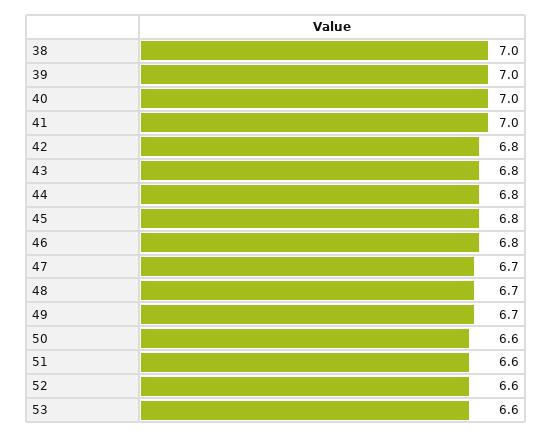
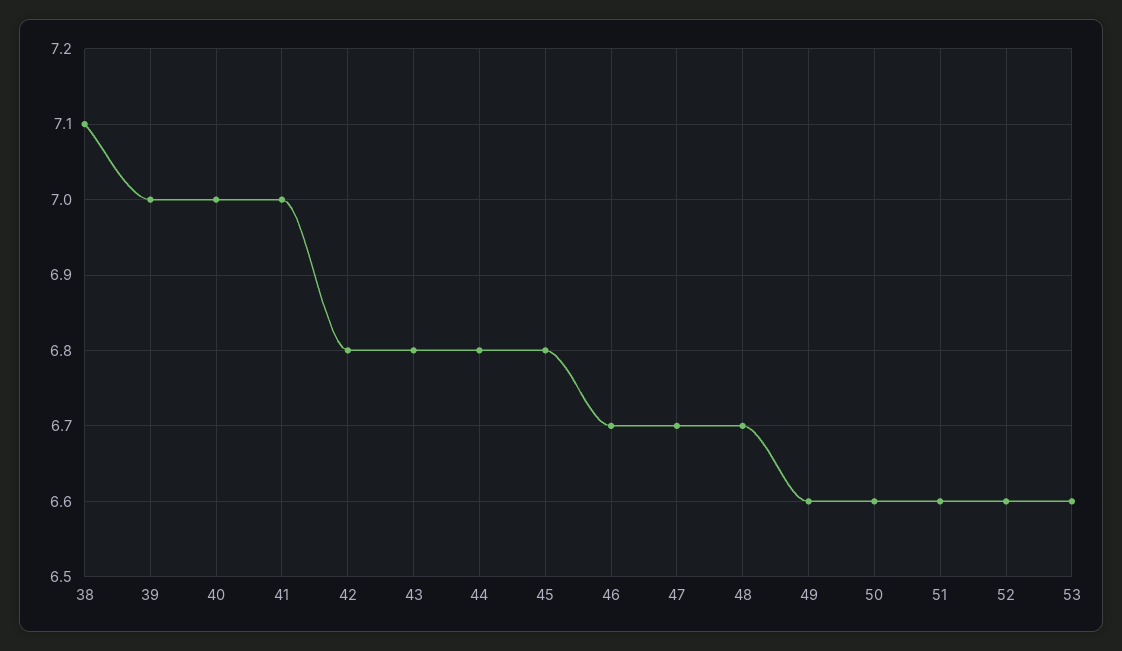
  {
-   "38": 7,
+   "38": 7.1,
    "39": 7,
    "40": 7,
    "41": 7,
    "42": 6.8,
    "43": 6.8,
    "44": 6.8,
    "45": 6.8,
-   "46": 6.8,
+   "46": 6.7,
    "47": 6.7,
    "48": 6.7,
-   "49": 6.7,
+   "49": 6.6,
    "50": 6.6,
    "51": 6.6,
    "52": 6.6,
    "53": 6.6
  }

